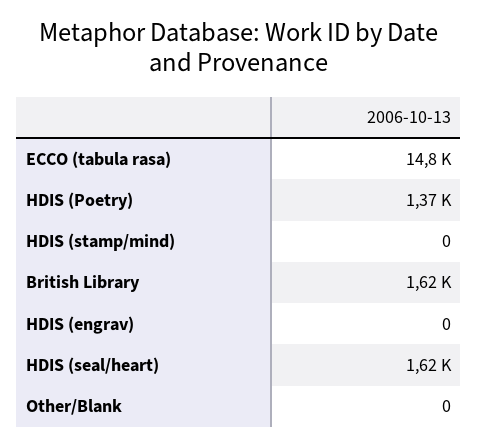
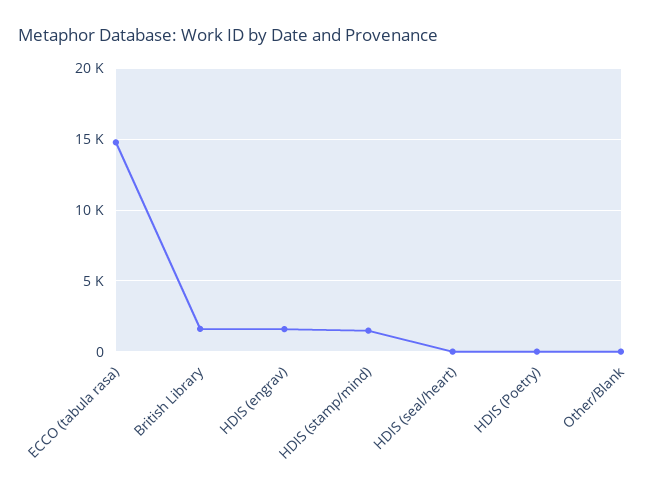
  {
    "ECCO (tabula rasa)": 14800,
-   "HDIS (Poetry)": 1370,
+   "HDIS (Poetry)": 0,
-   "HDIS (stamp/mind)": 0,
+   "HDIS (stamp/mind)": 1500,
    "British Library": 1620,
-   "HDIS (engrav)": 0,
+   "HDIS (engrav)": 1500,
-   "HDIS (seal/heart)": 1620,
+   "HDIS (seal/heart)": 0,
    "Other/Blank": 0
  }

